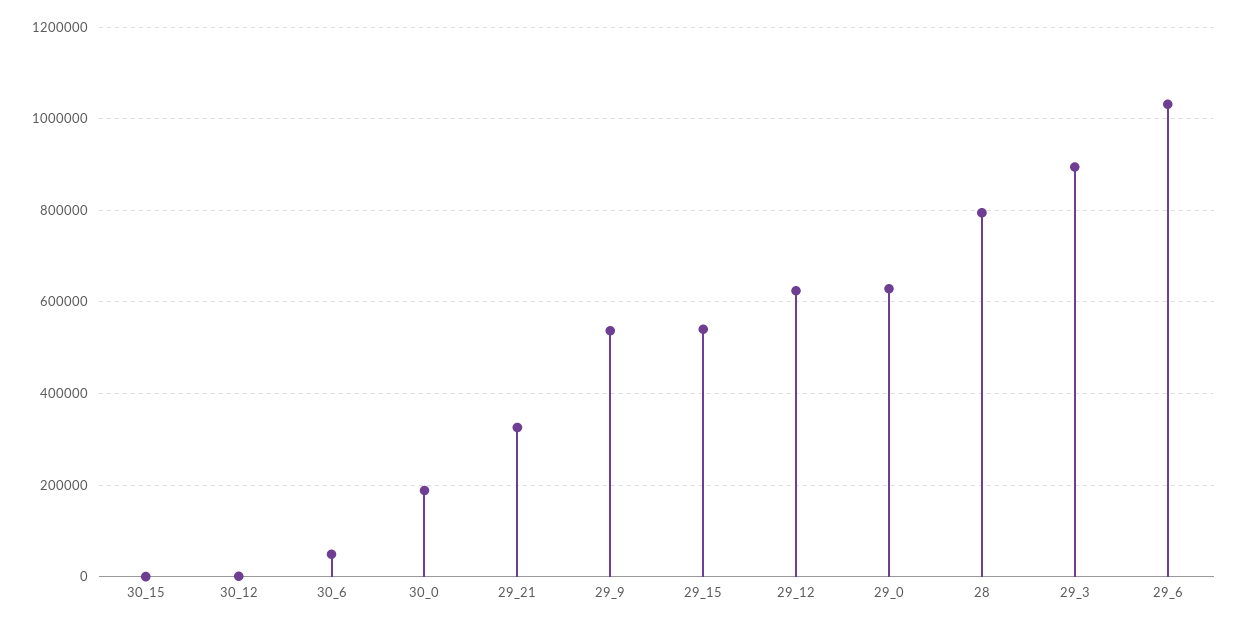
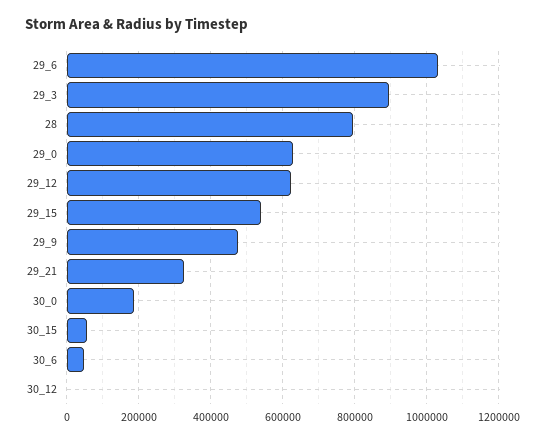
  {
-   "30_15": 0,
+   "30_15": 60000,
    "30_12": 0,
    "30_6": 40000,
    "30_0": 180000,
    "29_21": 320000,
-   "29_9": 540000,
+   "29_9": 480000,
    "29_15": 540000,
    "29_12": 620000,
    "29_0": 620000,
    "28": 800000,
    "29_3": 900000,
    "29_6": 1040000
  }

